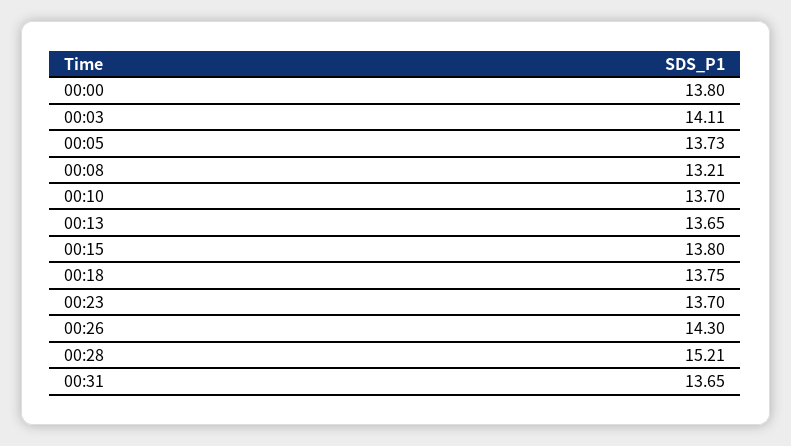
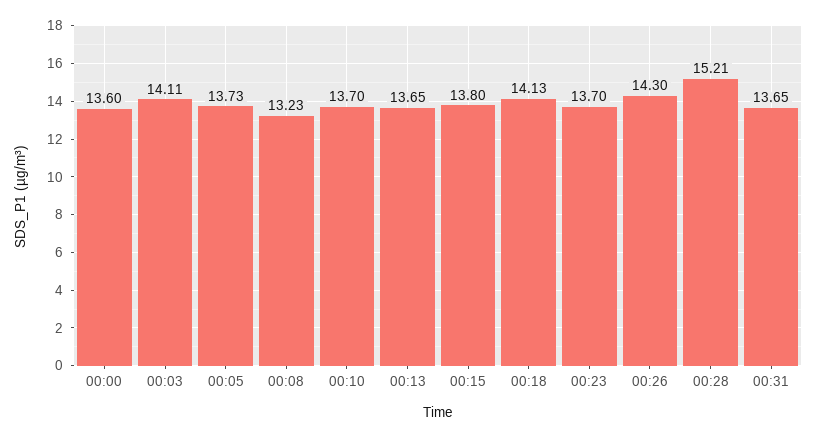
  {
-   "00:00": 13.8,
+   "00:00": 13.6,
    "00:03": 14.11,
    "00:05": 13.73,
-   "00:08": 13.21,
+   "00:08": 13.23,
    "00:10": 13.7,
    "00:13": 13.65,
    "00:15": 13.8,
-   "00:18": 13.75,
+   "00:18": 14.13,
    "00:23": 13.7,
    "00:26": 14.3,
    "00:28": 15.21,
    "00:31": 13.65
  }

